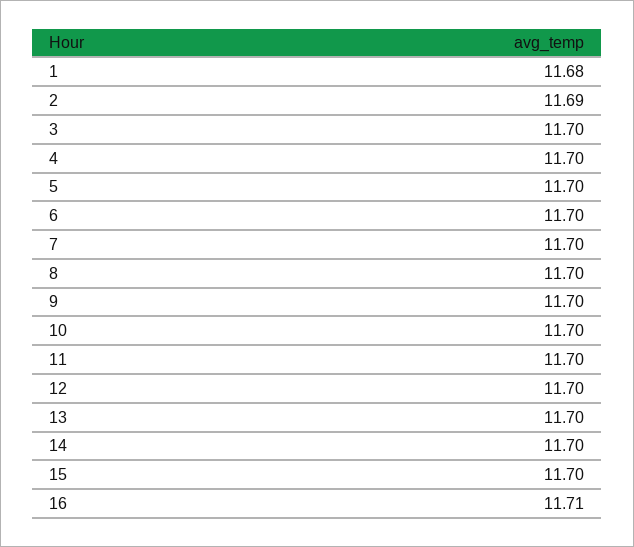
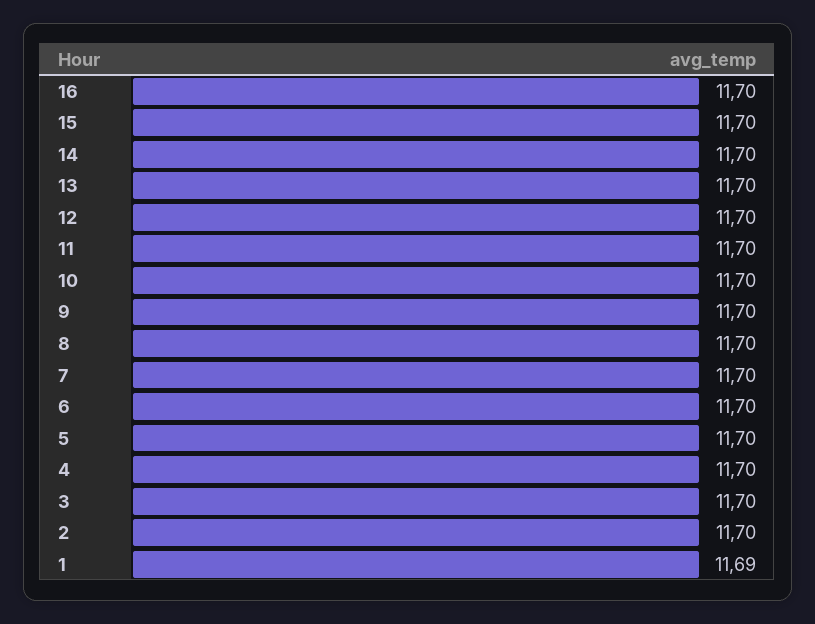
  {
-   "1": 11.68,
+   "1": 11.69,
-   "2": 11.69,
+   "2": 11.7,
    "3": 11.7,
    "4": 11.7,
    "5": 11.7,
    "6": 11.7,
    "7": 11.7,
    "8": 11.7,
    "9": 11.7,
    "10": 11.7,
    "11": 11.7,
    "12": 11.7,
    "13": 11.7,
    "14": 11.7,
    "15": 11.7,
-   "16": 11.71
+   "16": 11.7
  }

